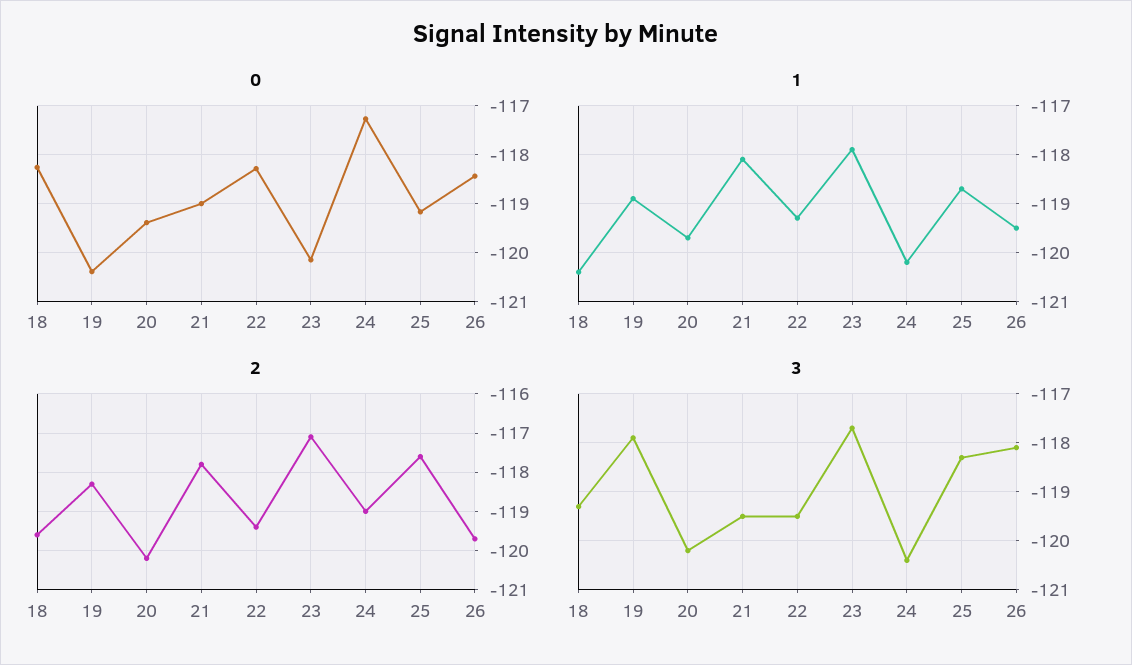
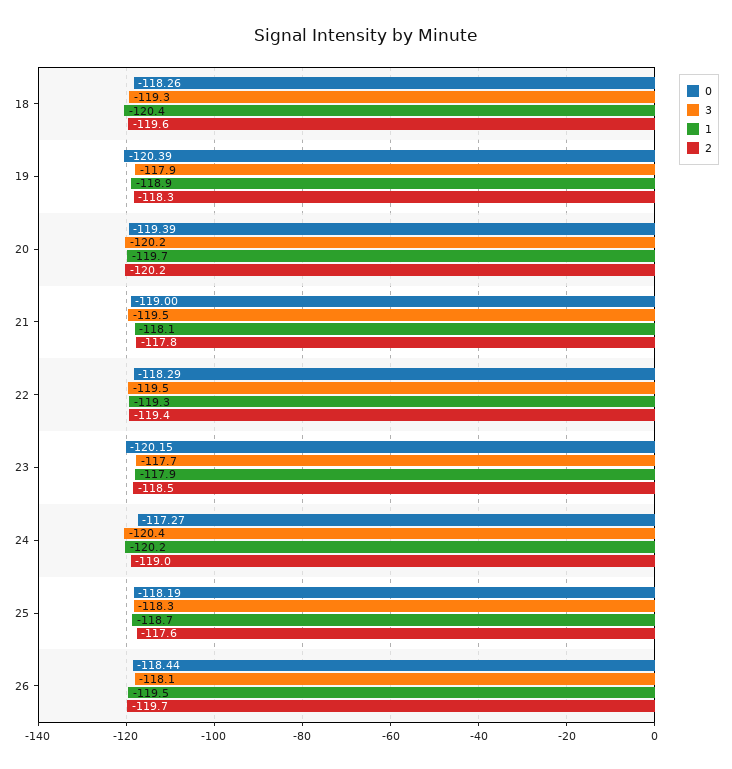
  {
    "0": {
      "18": -118.26,
      "19": -120.39,
      "20": -119.39,
      "21": -119,
      "22": -118.29,
      "23": -120.15,
      "24": -117.27,
-     "25": -119.2,
+     "25": -118.19,
      "26": -118.44
    },
    "1": {
      "18": -120.4,
      "19": -118.9,
      "20": -119.7,
      "21": -118.1,
      "22": -119.3,
      "23": -117.9,
      "24": -120.2,
      "25": -118.7,
      "26": -119.5
    },
    "2": {
      "18": -119.6,
      "19": -118.3,
      "20": -120.2,
      "21": -117.8,
      "22": -119.4,
-     "23": -117,
+     "23": -118.5,
      "24": -119,
      "25": -117.6,
      "26": -119.7
    },
    "3": {
      "18": -119.3,
      "19": -117.9,
      "20": -120.2,
      "21": -119.5,
      "22": -119.5,
      "23": -117.7,
      "24": -120.4,
      "25": -118.3,
      "26": -118.1
    }
  }

